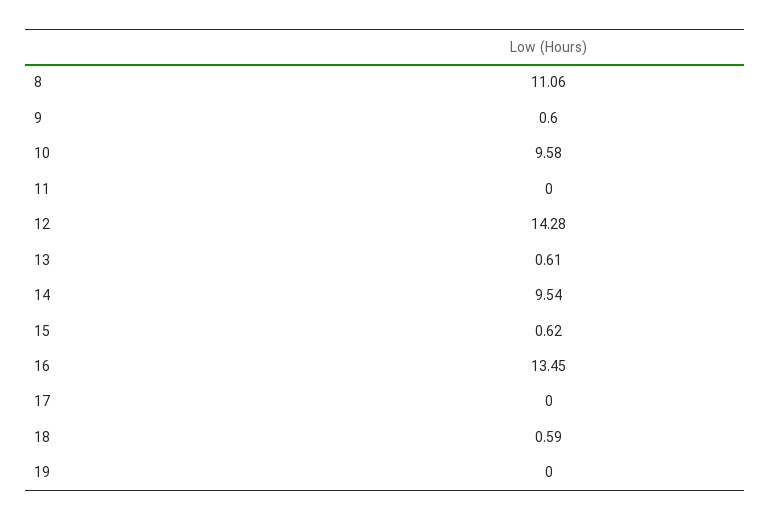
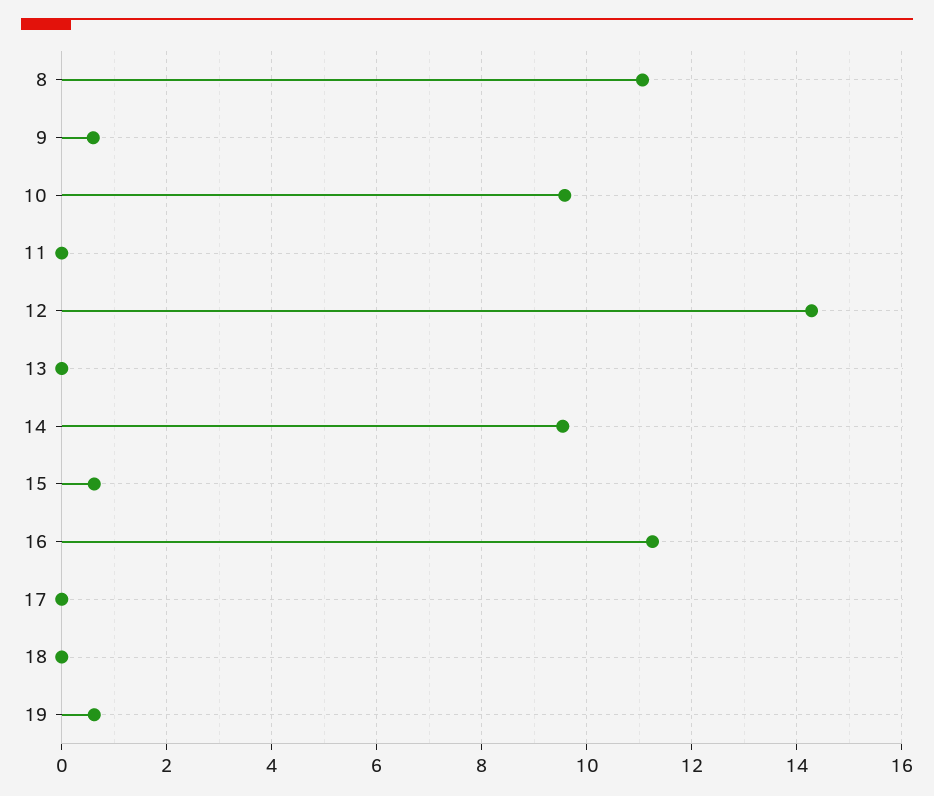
  {
    "8": 11.06,
    "9": 0.6,
    "10": 9.58,
    "11": 0,
    "12": 14.28,
-   "13": 0.61,
+   "13": 0,
    "14": 9.54,
    "15": 0.62,
-   "16": 13.45,
+   "16": 11.2,
    "17": 0,
-   "18": 0.59,
+   "18": 0,
-   "19": 0
+   "19": 0.6
  }

